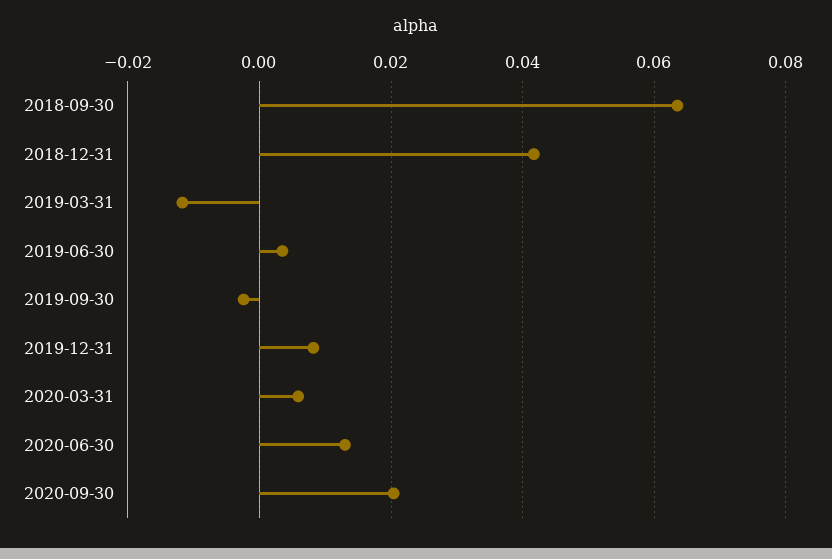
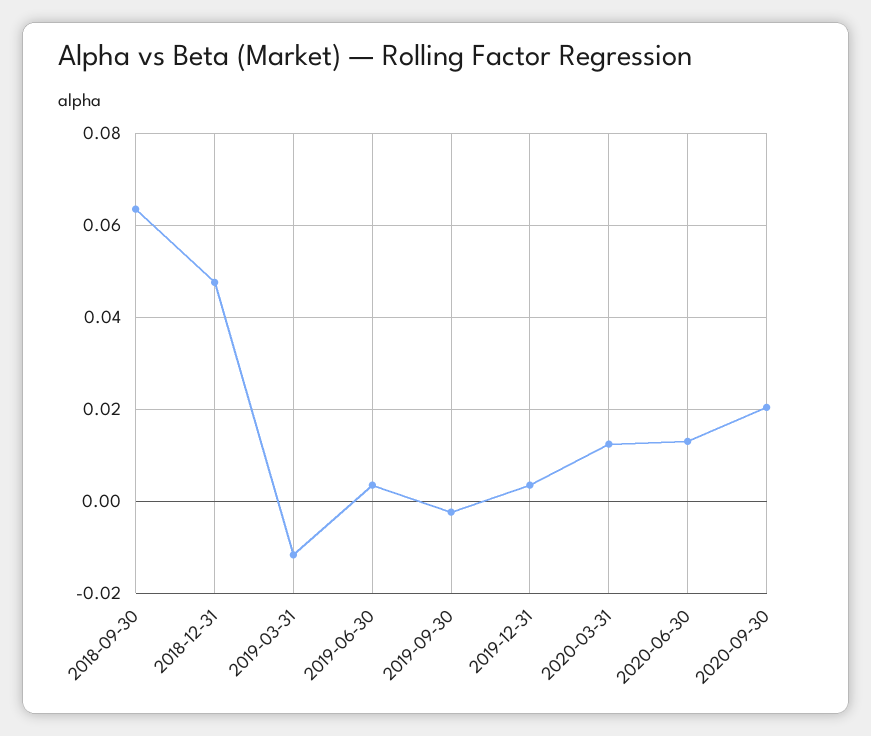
  {
    "2018-09-30": 0.064,
-   "2018-12-31": 0.042,
+   "2018-12-31": 0.048,
    "2019-03-31": -0.012,
    "2019-06-30": 0.004,
    "2019-09-30": -0.002,
-   "2019-12-31": 0.008,
+   "2019-12-31": 0.004,
-   "2020-03-31": 0.006,
+   "2020-03-31": 0.012,
    "2020-06-30": 0.014,
    "2020-09-30": 0.02
  }

